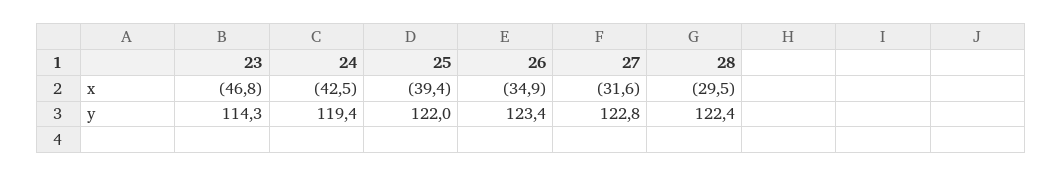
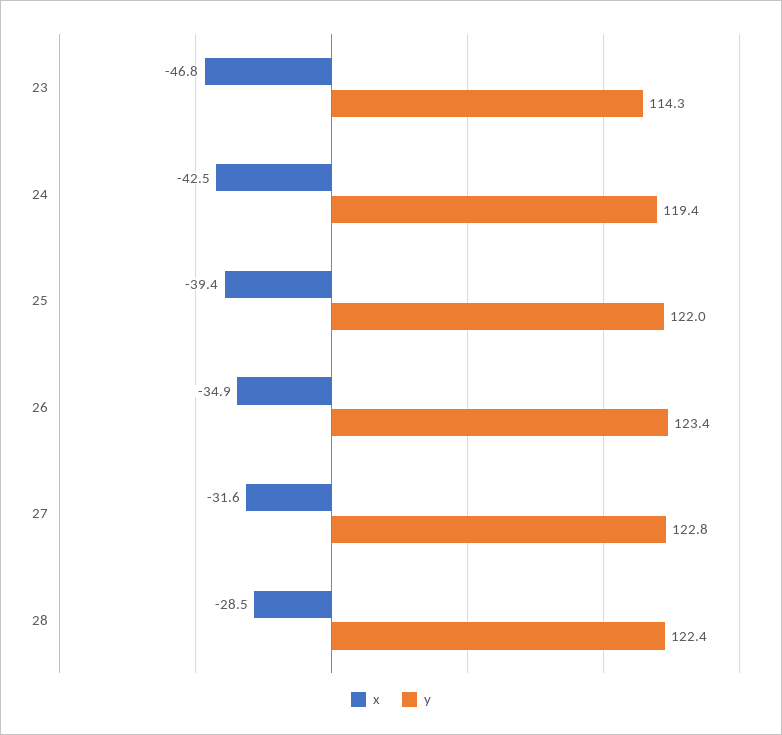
  {
    "x": {
      "23": -46.8,
      "24": -42.5,
      "25": -39.4,
      "26": -34.9,
      "27": -31.6,
-     "28": -29.5
+     "28": -28.5
    },
    "y": {
      "23": 114.3,
      "24": 119.4,
      "25": 122,
      "26": 123.4,
      "27": 122.8,
      "28": 122.4
    }
  }

